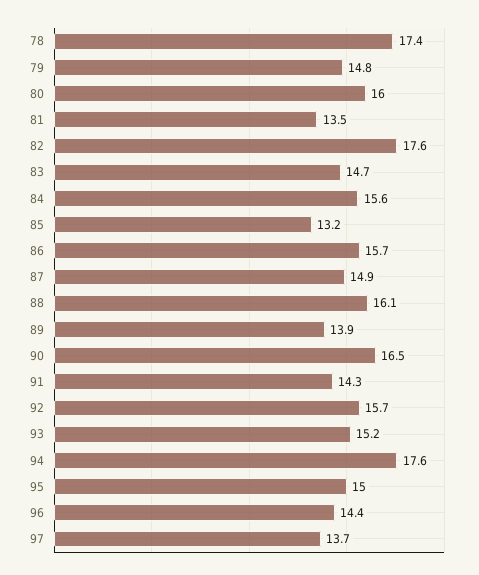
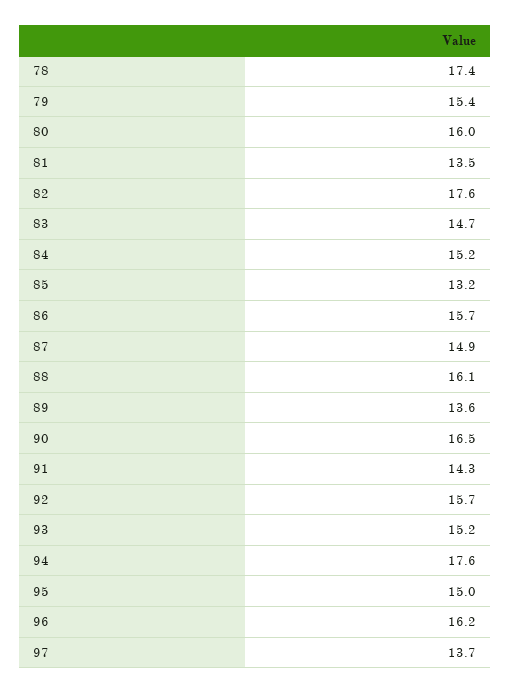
  {
    "78": 17.4,
-   "79": 14.8,
+   "79": 15.4,
    "80": 16,
    "81": 13.5,
    "82": 17.6,
    "83": 14.7,
-   "84": 15.6,
+   "84": 15.2,
    "85": 13.2,
    "86": 15.7,
    "87": 14.9,
    "88": 16.1,
-   "89": 13.9,
+   "89": 13.6,
    "90": 16.5,
    "91": 14.3,
    "92": 15.7,
    "93": 15.2,
    "94": 17.6,
    "95": 15,
-   "96": 14.4,
+   "96": 16.2,
    "97": 13.7
  }

